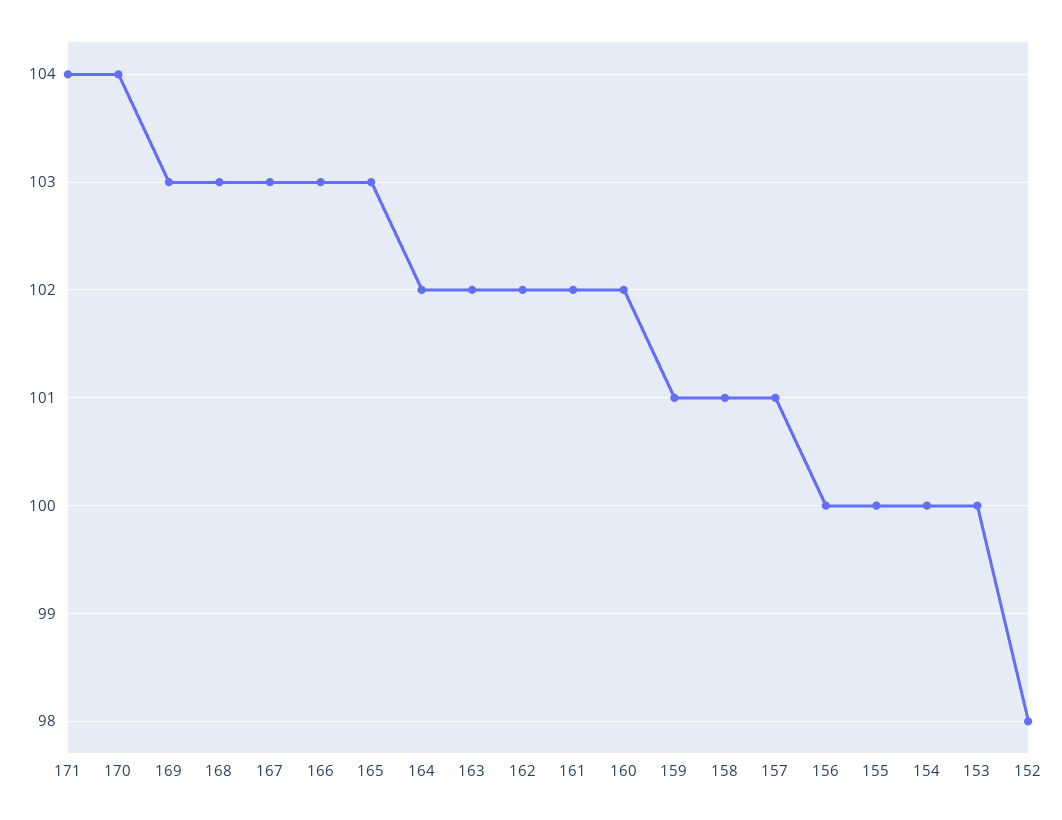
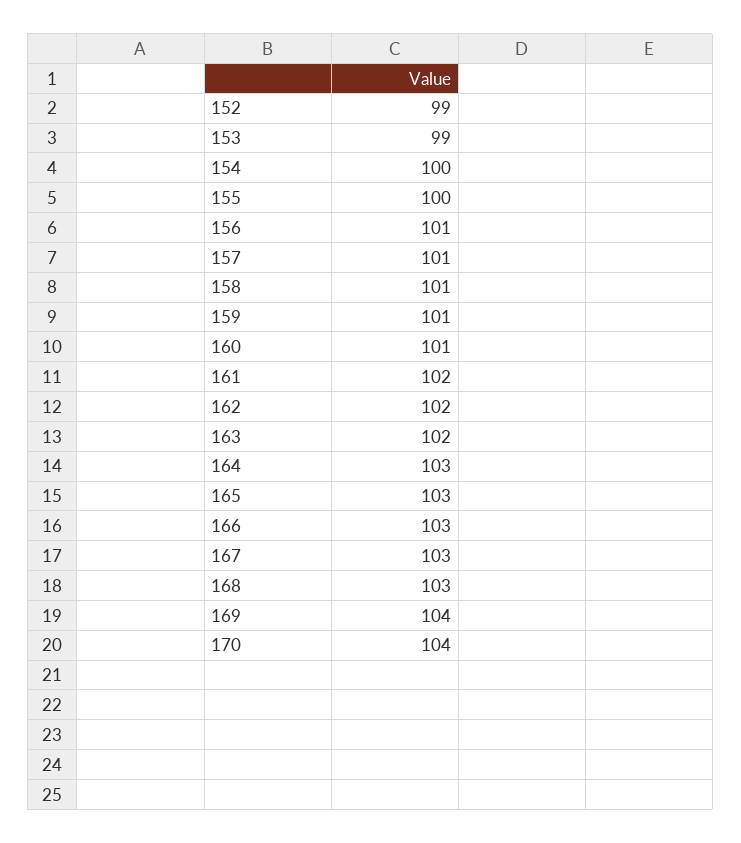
  {
-   "171": 104,
    "170": 104,
-   "169": 103,
+   "169": 104,
    "168": 103,
    "167": 103,
    "166": 103,
    "165": 103,
-   "164": 102,
+   "164": 103,
    "163": 102,
    "162": 102,
    "161": 102,
-   "160": 102,
+   "160": 101,
    "159": 101,
    "158": 101,
    "157": 101,
-   "156": 100,
+   "156": 101,
    "155": 100,
    "154": 100,
-   "153": 100,
+   "153": 99,
-   "152": 98
+   "152": 99
  }

